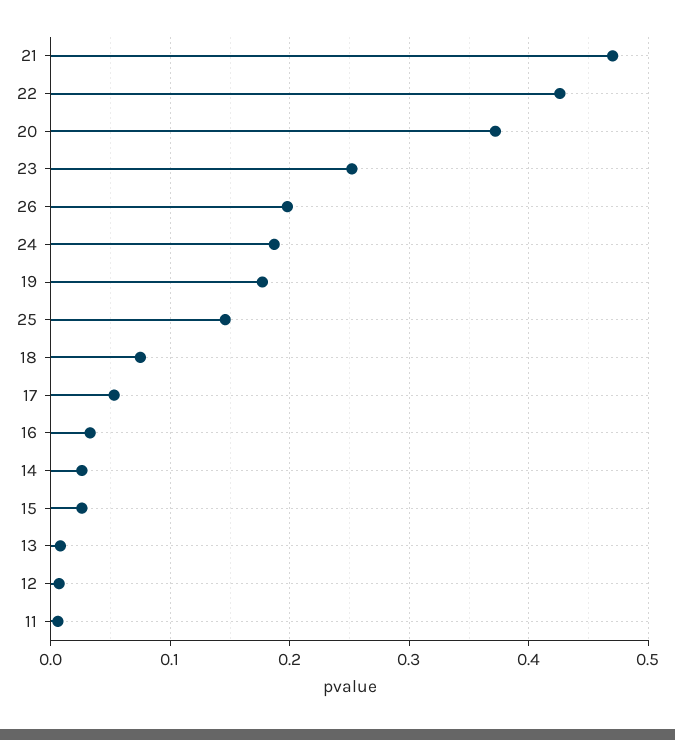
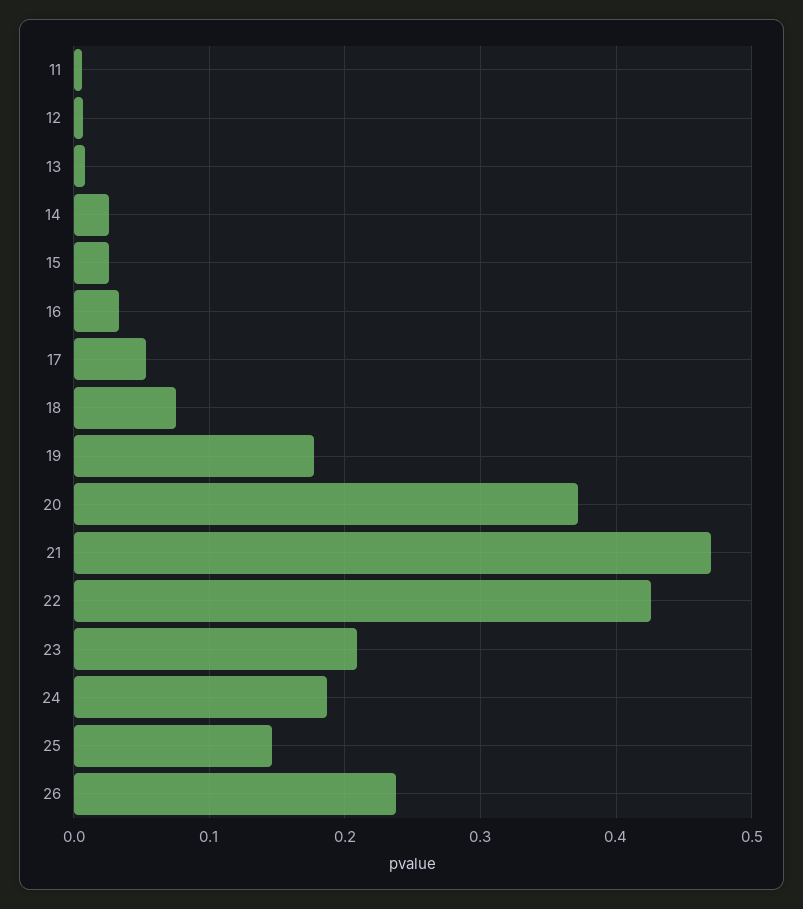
  {
    "21": 0.47,
    "22": 0.43,
    "20": 0.37,
-   "23": 0.25,
+   "23": 0.21,
-   "26": 0.2,
+   "26": 0.24,
    "24": 0.19,
    "19": 0.18,
    "25": 0.15,
    "18": 0.08,
    "17": 0.05,
    "16": 0.03,
    "14": 0.03,
    "15": 0.03,
    "13": 0.01,
    "12": 0.01,
    "11": 0.01
  }

